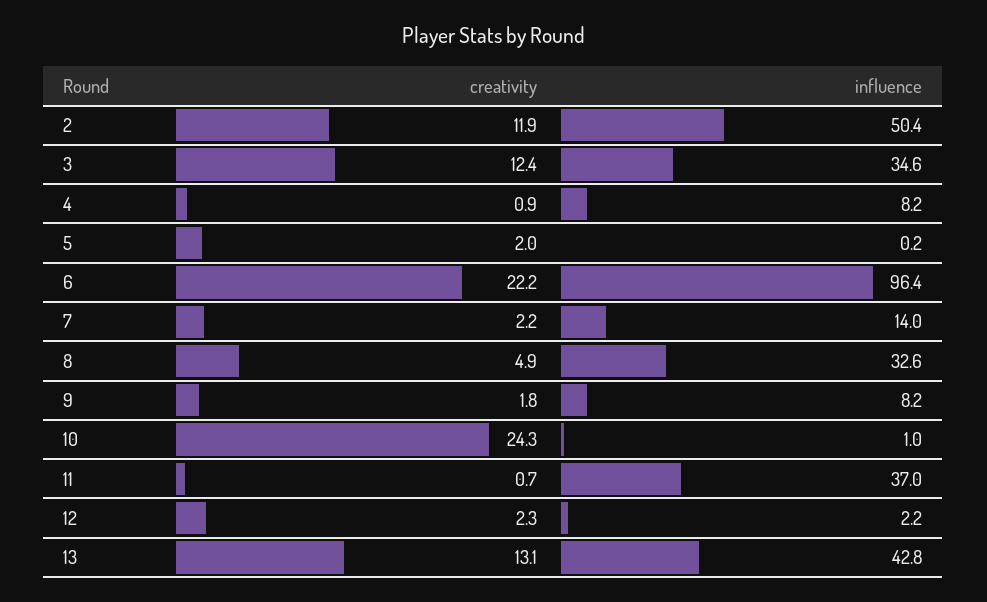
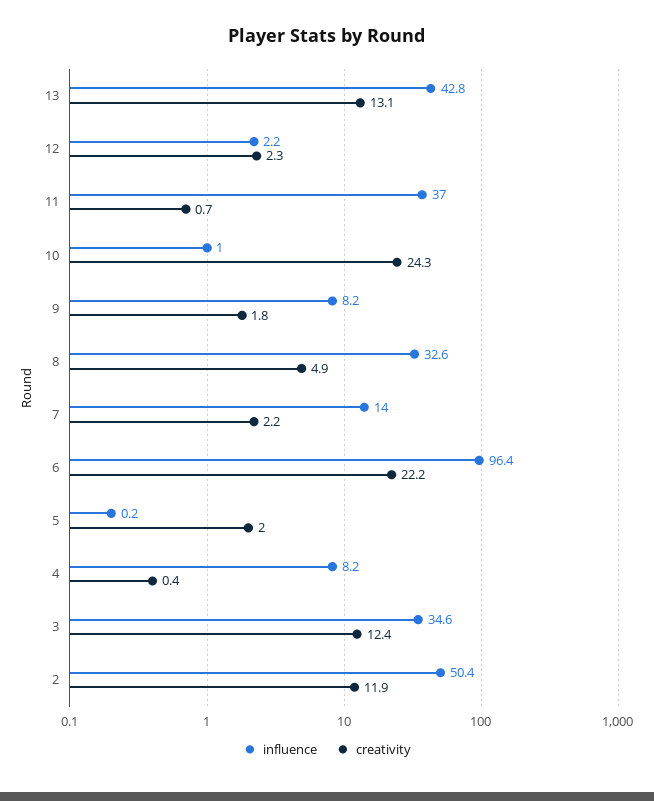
  {
    "creativity": {
      "2": 11.9,
      "3": 12.4,
-     "4": 0.9,
+     "4": 0.4,
      "5": 2,
      "6": 22.2,
      "7": 2.2,
      "8": 4.9,
      "9": 1.8,
      "10": 24.3,
      "11": 0.7,
      "12": 2.3,
      "13": 13.1
    },
    "influence": {
      "2": 50.4,
      "3": 34.6,
      "4": 8.2,
      "5": 0.2,
      "6": 96.4,
      "7": 14,
      "8": 32.6,
      "9": 8.2,
      "10": 1,
      "11": 37,
      "12": 2.2,
      "13": 42.8
    }
  }

